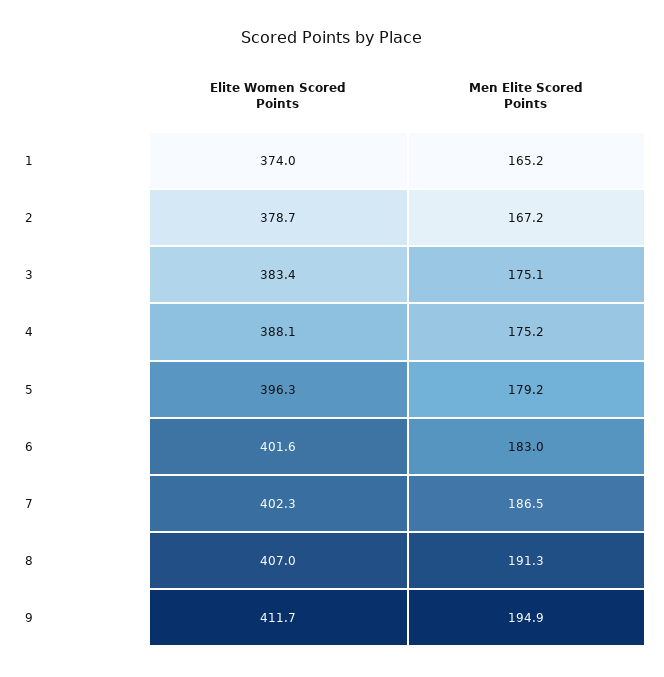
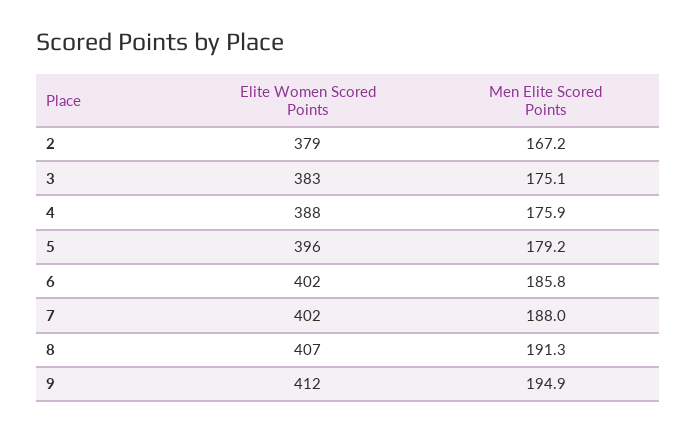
  {
    "Elite Women Scored Points": {
-     "1": 374,
      "2": 378.7,
      "3": 383.4,
      "4": 388.1,
      "5": 396.3,
      "6": 401.6,
      "7": 402.3,
      "8": 407,
      "9": 411.7
    },
    "Men Elite Scored Points": {
-     "1": 165.2,
      "2": 167.2,
      "3": 175.1,
-     "4": 175.2,
+     "4": 175.9,
      "5": 179.2,
-     "6": 183,
+     "6": 185.8,
-     "7": 186.5,
+     "7": 188,
      "8": 191.3,
      "9": 194.9
    }
  }

